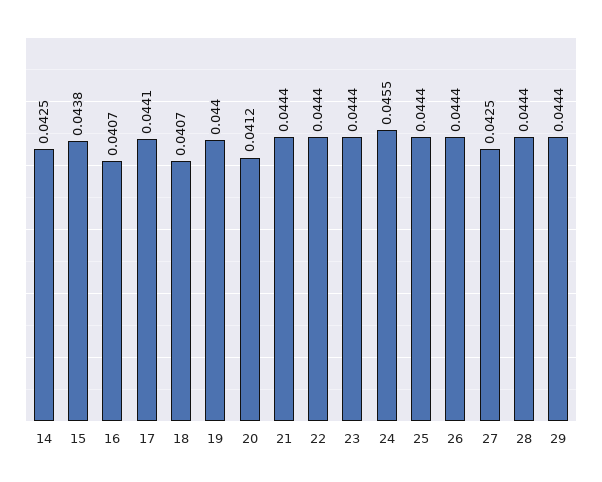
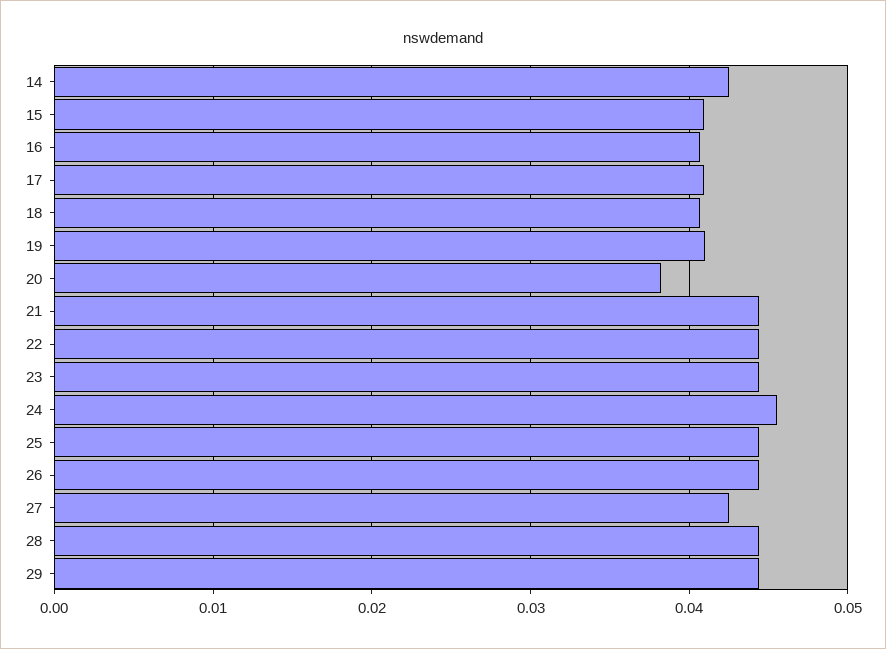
  {
    "14": 0.0425,
-   "15": 0.0438,
+   "15": 0.041,
    "16": 0.0407,
-   "17": 0.0441,
+   "17": 0.041,
    "18": 0.0407,
-   "19": 0.044,
+   "19": 0.041,
-   "20": 0.0412,
+   "20": 0.038,
    "21": 0.0444,
    "22": 0.0444,
    "23": 0.0444,
    "24": 0.0455,
    "25": 0.0444,
    "26": 0.0444,
    "27": 0.0425,
    "28": 0.0444,
    "29": 0.0444
  }

